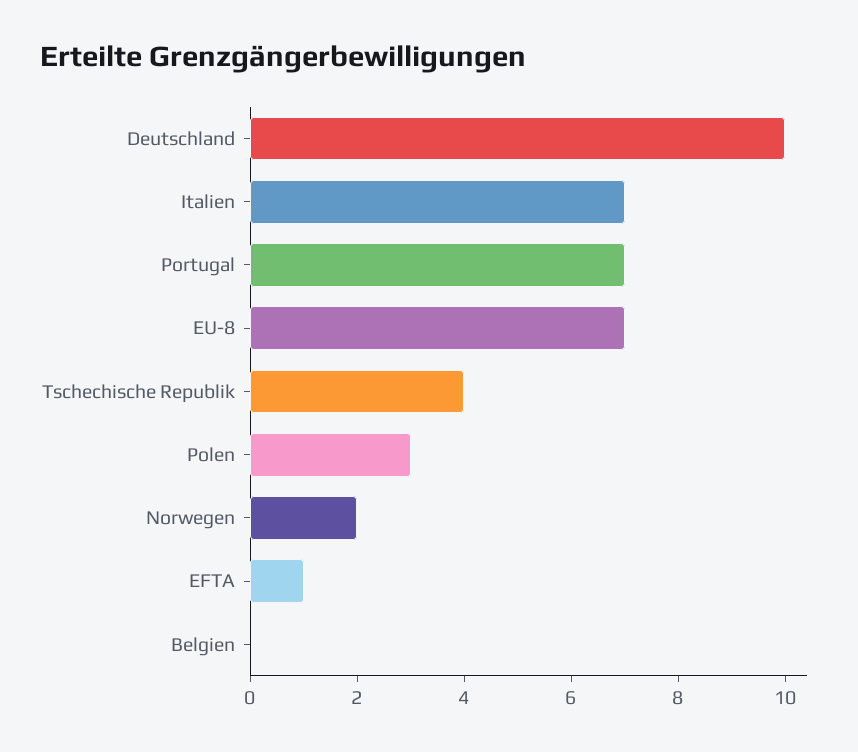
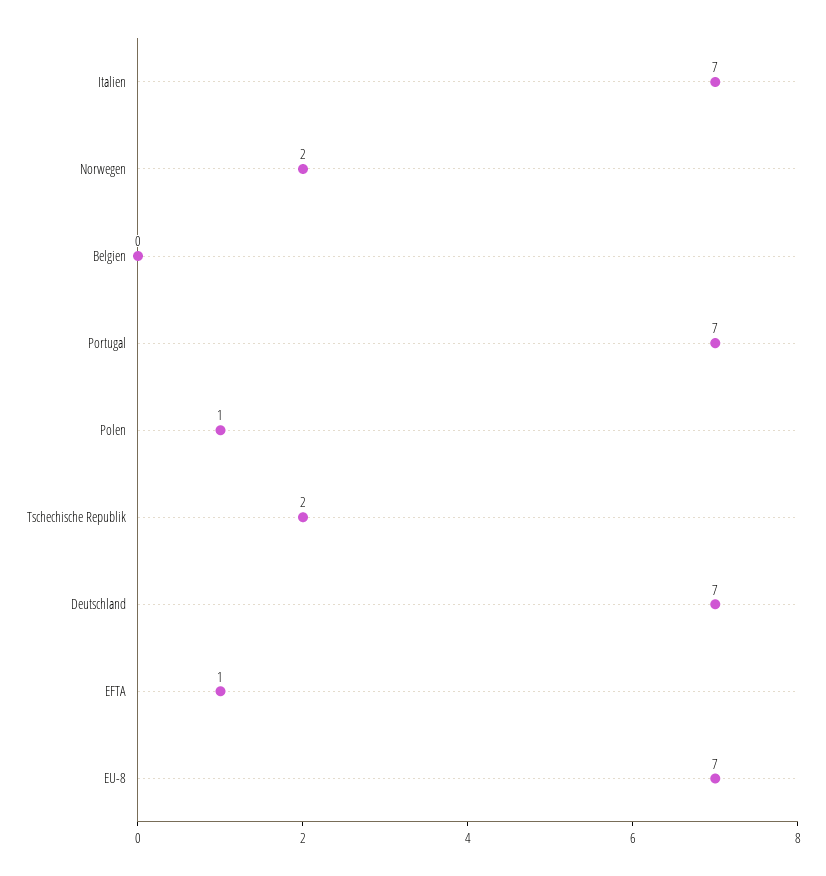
  {
-   "Deutschland": 10,
+   "Deutschland": 7,
    "Italien": 7,
    "Portugal": 7,
    "EU-8": 7,
-   "Tschechische Republik": 4,
+   "Tschechische Republik": 2,
-   "Polen": 3,
+   "Polen": 1,
    "Norwegen": 2,
    "EFTA": 1,
    "Belgien": 0
  }

